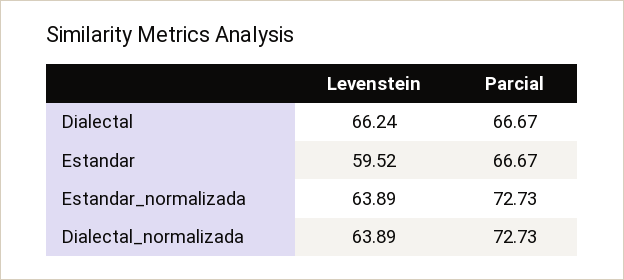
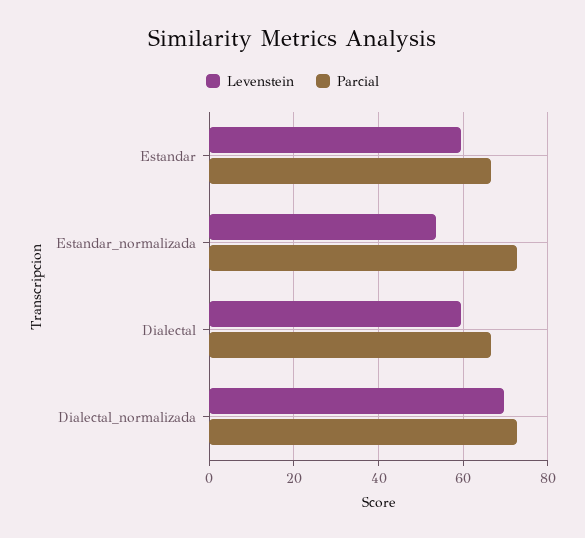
  {
    "Levenstein": {
-     "Dialectal": 66.24,
+     "Dialectal": 60,
      "Estandar": 59.52,
-     "Estandar_normalizada": 63.89,
+     "Estandar_normalizada": 54,
-     "Dialectal_normalizada": 63.89
+     "Dialectal_normalizada": 70
    },
    "Parcial": {
      "Dialectal": 66.67,
      "Estandar": 66.67,
      "Estandar_normalizada": 72.73,
      "Dialectal_normalizada": 72.73
    }
  }

